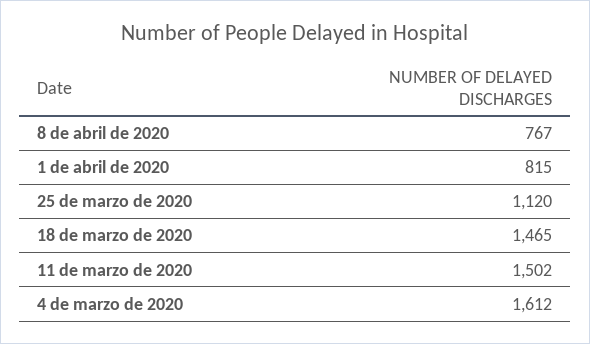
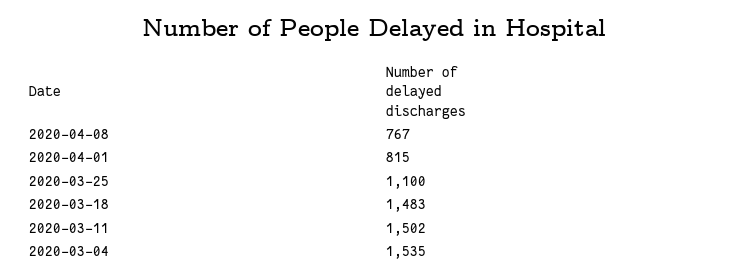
  {
    "8 de abril de 2020": 767,
    "1 de abril de 2020": 815,
-   "25 de marzo de 2020": 1120,
+   "25 de marzo de 2020": 1100,
-   "18 de marzo de 2020": 1465,
+   "18 de marzo de 2020": 1483,
    "11 de marzo de 2020": 1502,
-   "4 de marzo de 2020": 1612
+   "4 de marzo de 2020": 1535
  }

